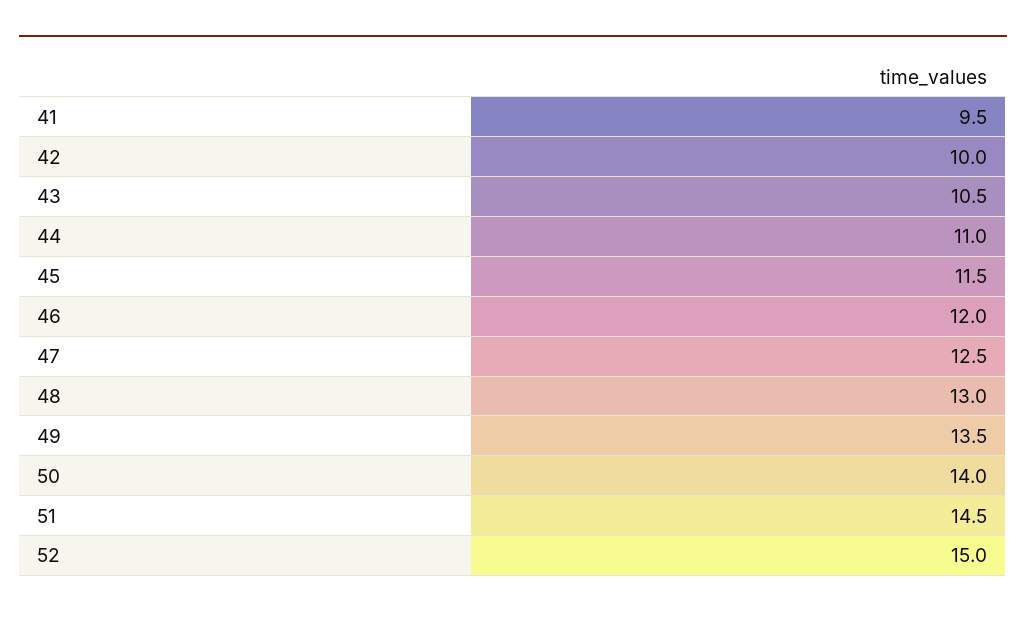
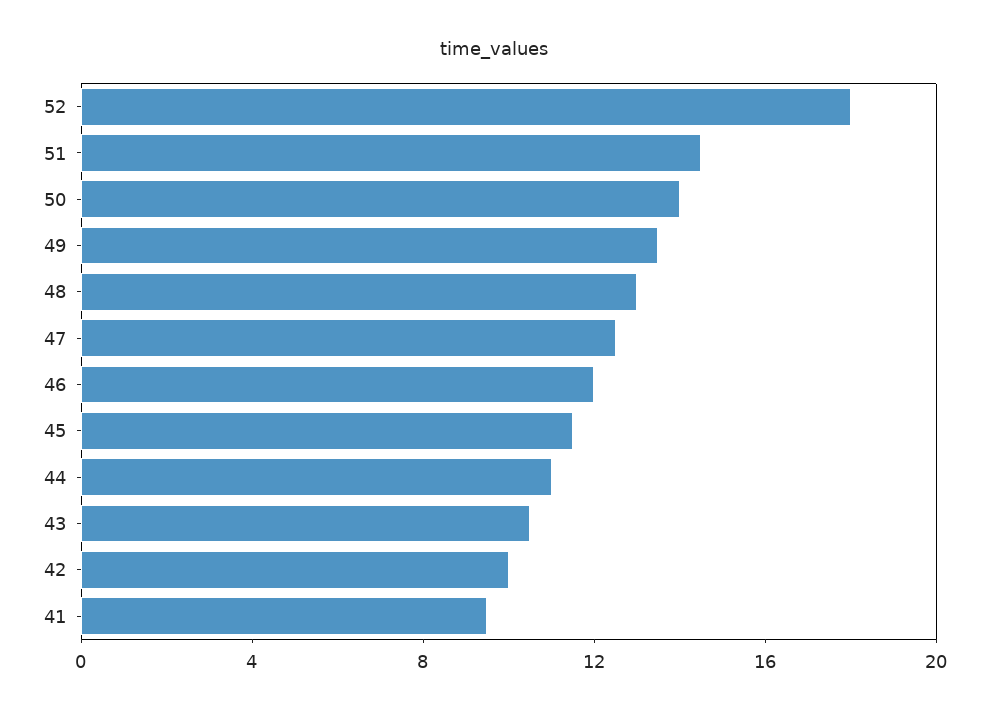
  {
    "41": 9.5,
    "42": 10,
    "43": 10.5,
    "44": 11,
    "45": 11.5,
    "46": 12,
    "47": 12.5,
    "48": 13,
    "49": 13.5,
    "50": 14,
    "51": 14.5,
-   "52": 15
+   "52": 18
  }

